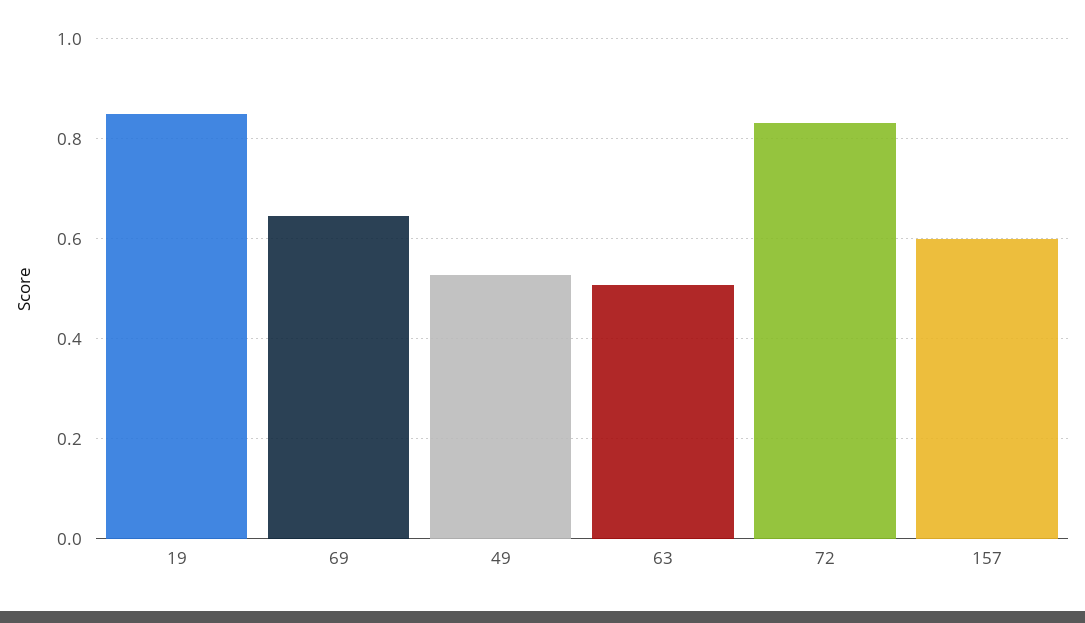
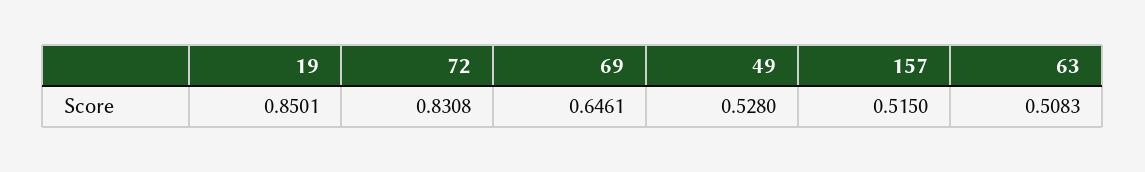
  {
    "19": 0.8501,
    "69": 0.6461,
    "49": 0.528,
    "63": 0.5083,
    "72": 0.8308,
-   "157": 0.6
+   "157": 0.515
  }

